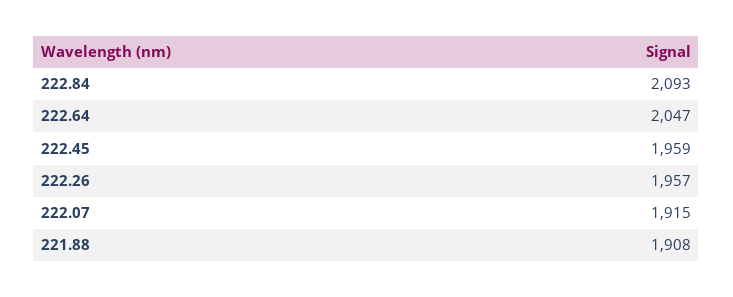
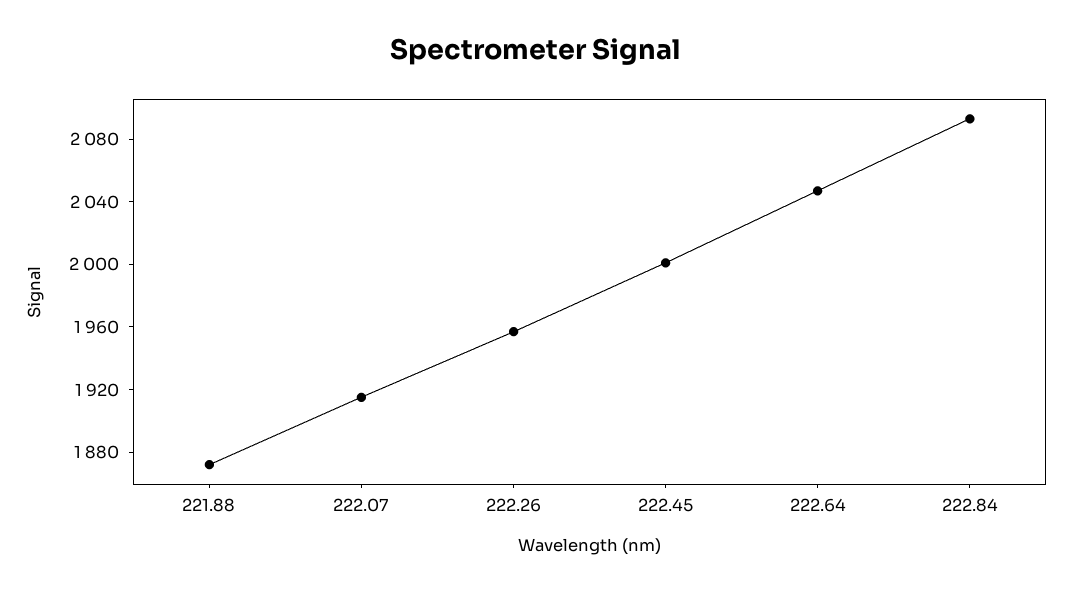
  {
    "222.84": 2093,
    "222.64": 2047,
-   "222.45": 1959,
+   "222.45": 2000,
    "222.26": 1957,
    "222.07": 1915,
-   "221.88": 1908
+   "221.88": 1870
  }

